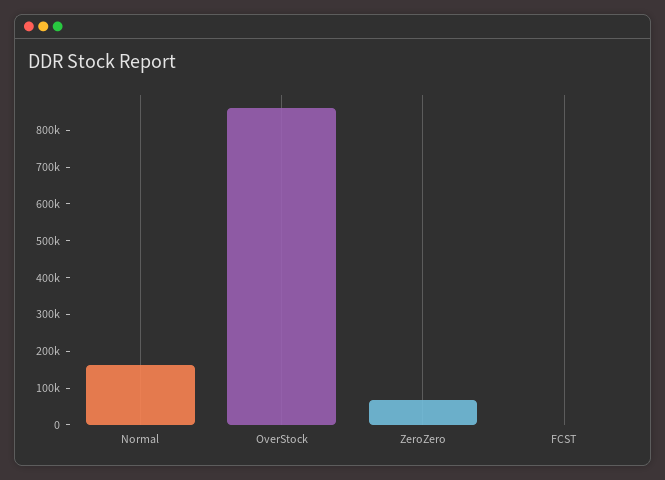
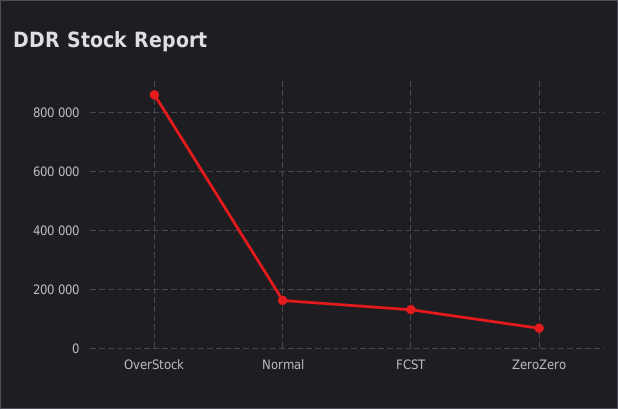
  {
    "Normal": 150000,
    "OverStock": 850000,
    "ZeroZero": 75000,
-   "FCST": 0
+   "FCST": 125000
  }

